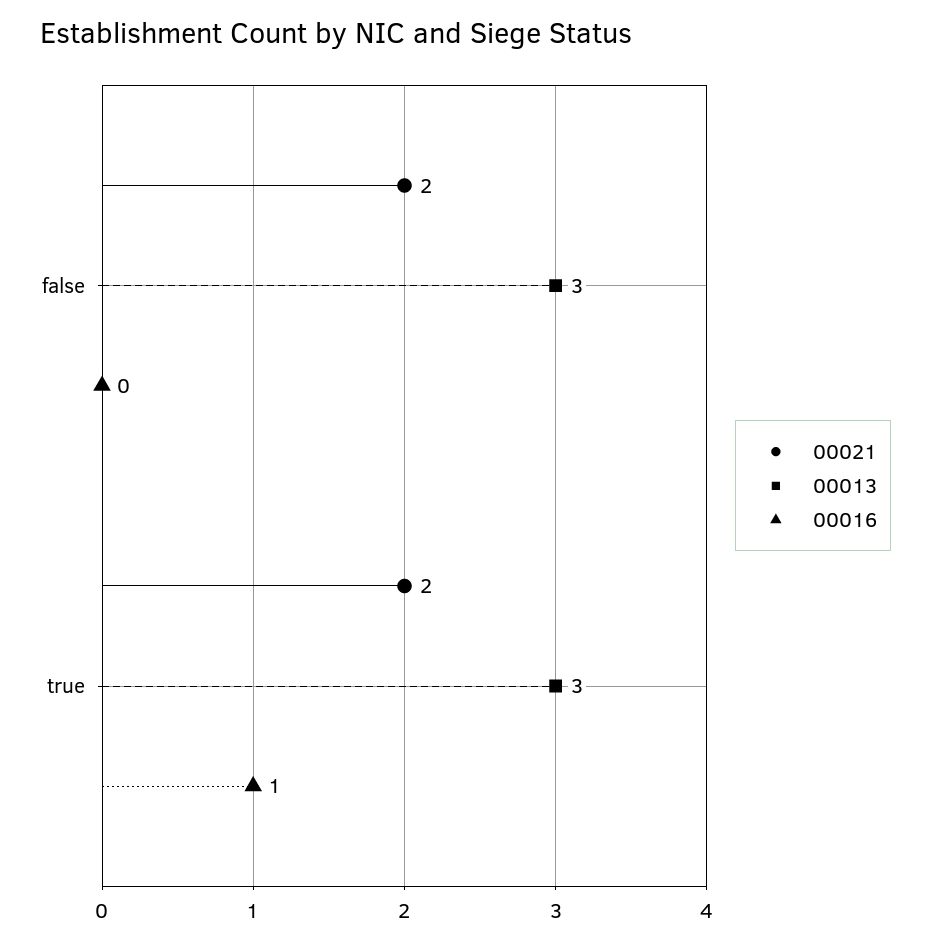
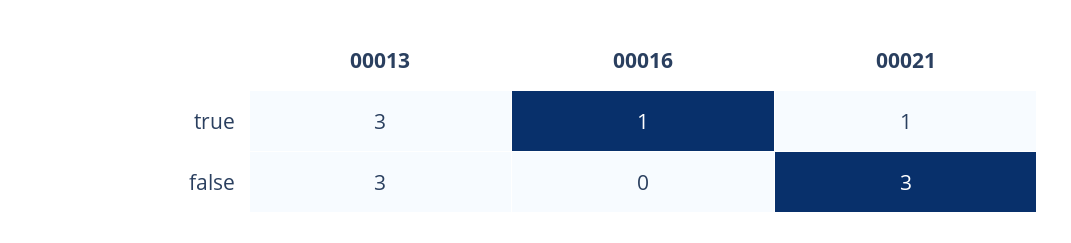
  {
    "00021": {
-     "false": 2,
+     "false": 3,
-     "true": 2
+     "true": 1
    },
    "00013": {
      "false": 3,
      "true": 3
    },
    "00016": {
      "false": 0,
      "true": 1
    }
  }

